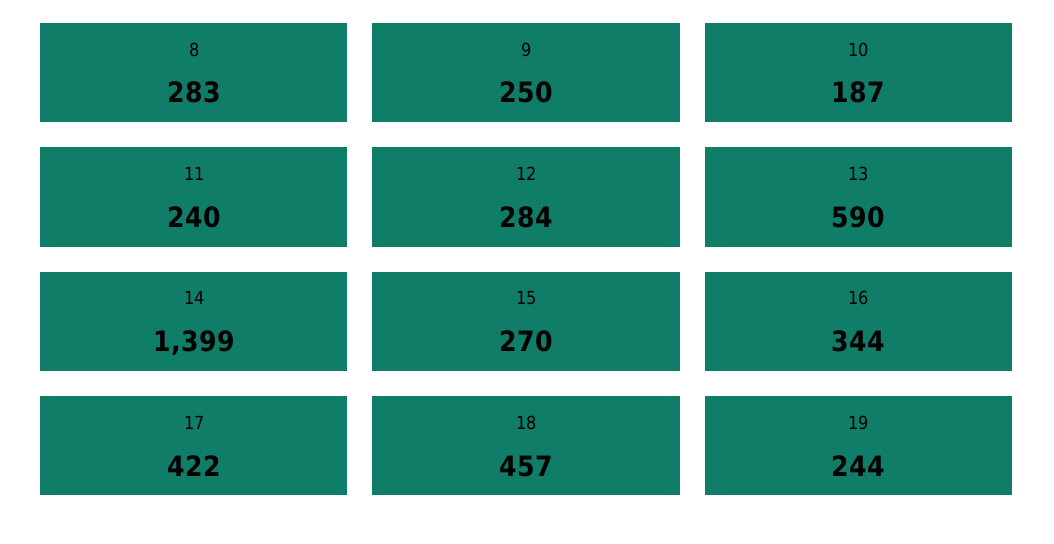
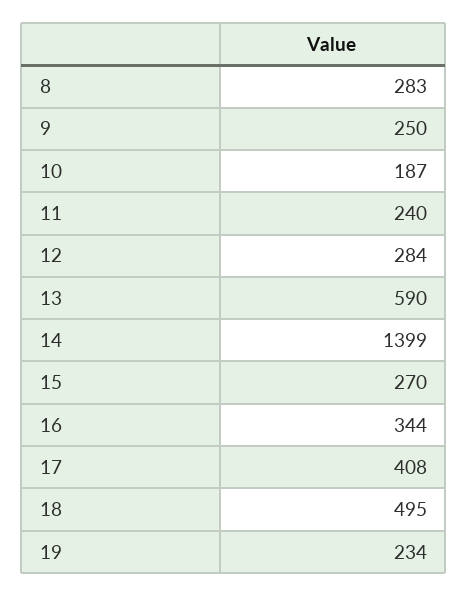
  {
    "8": 283,
    "9": 250,
    "10": 187,
    "11": 240,
    "12": 284,
    "13": 590,
    "14": 1399,
    "15": 270,
    "16": 344,
-   "17": 422,
+   "17": 408,
-   "18": 457,
+   "18": 495,
-   "19": 244
+   "19": 234
  }

